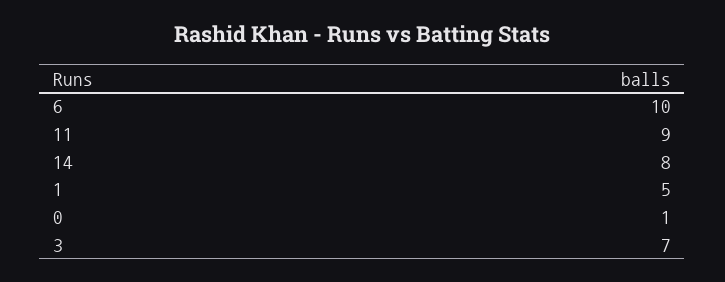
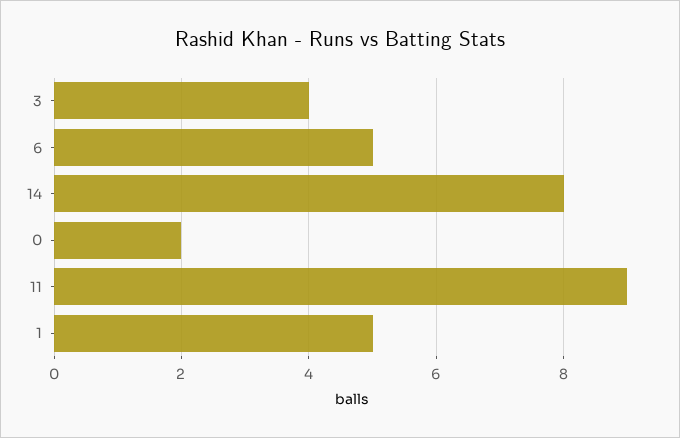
  {
-   "6": 10,
+   "6": 5,
    "11": 9,
    "14": 8,
    "1": 5,
-   "0": 1,
+   "0": 2,
-   "3": 7
+   "3": 4
  }

